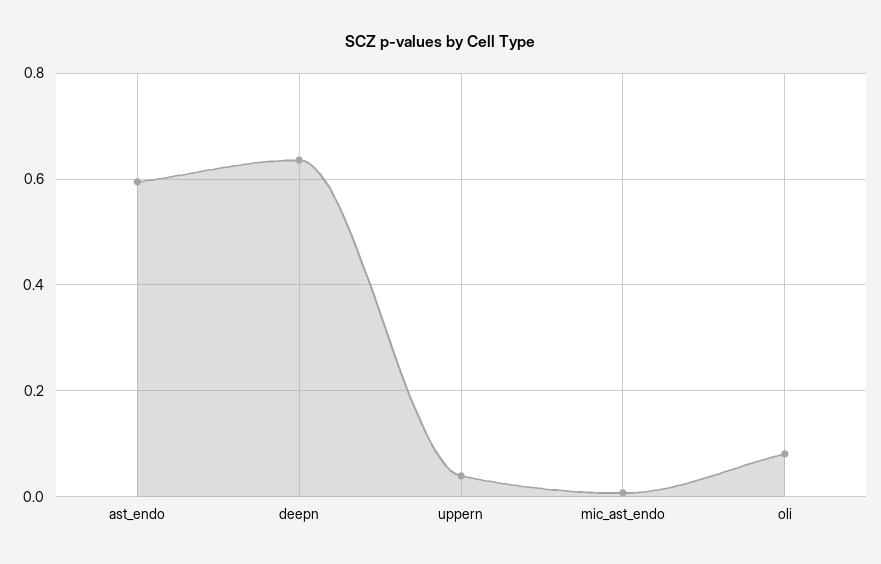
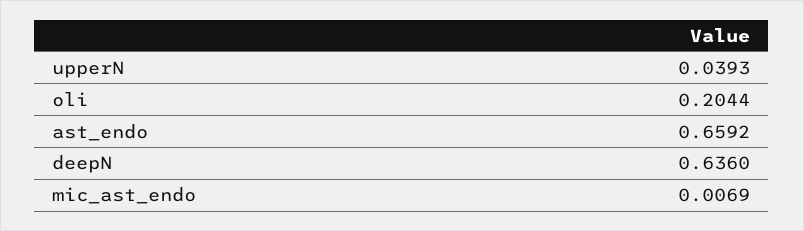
  {
-   "ast_endo": 0.6,
+   "ast_endo": 0.6592,
    "deepn": 0.636,
    "uppern": 0.0393,
    "mic_ast_endo": 0.0069,
-   "oli": 0.08
+   "oli": 0.2044
  }

